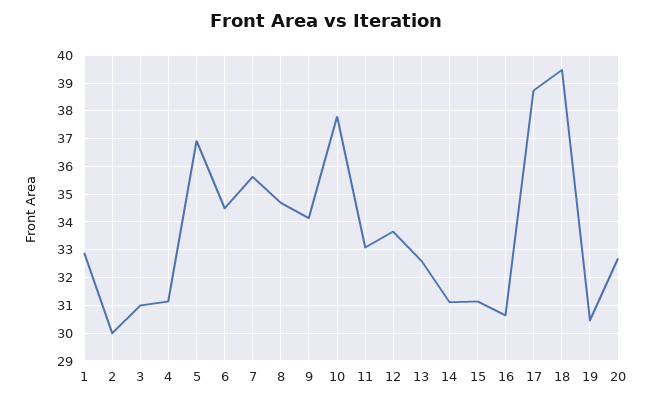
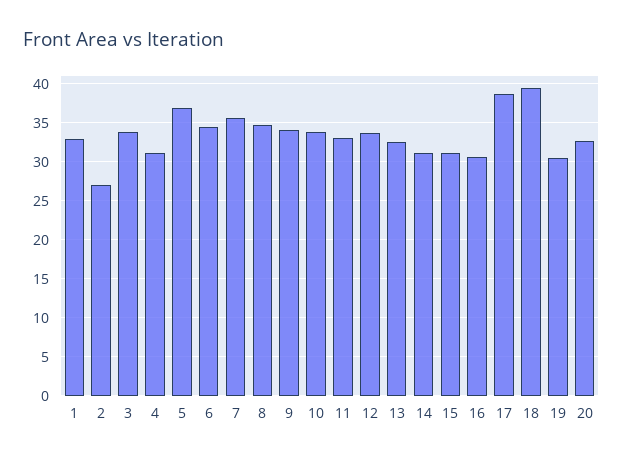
  {
    "1": 33,
-   "2": 30,
+   "2": 27,
-   "3": 31,
+   "3": 34,
    "4": 31.25,
    "5": 37,
    "6": 34.5,
    "7": 35.5,
    "8": 34.75,
    "9": 34.25,
-   "10": 37.75,
+   "10": 34,
    "11": 33,
    "12": 33.75,
    "13": 32.5,
    "14": 31,
    "15": 31.25,
    "16": 30.75,
    "17": 38.75,
    "18": 39.5,
    "19": 30.5,
    "20": 32.75
  }

